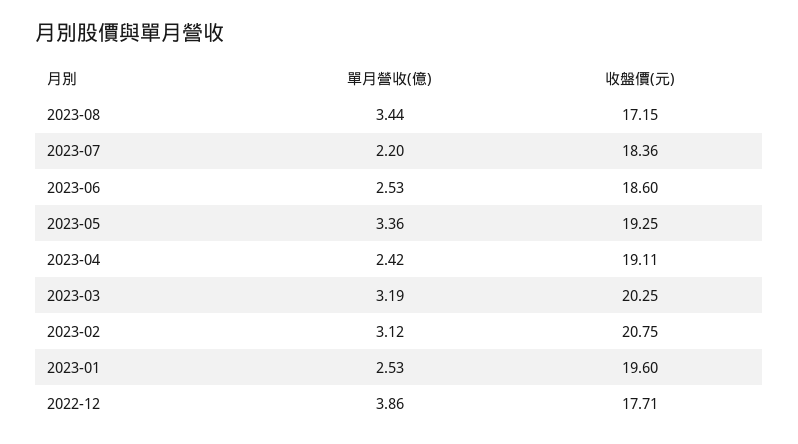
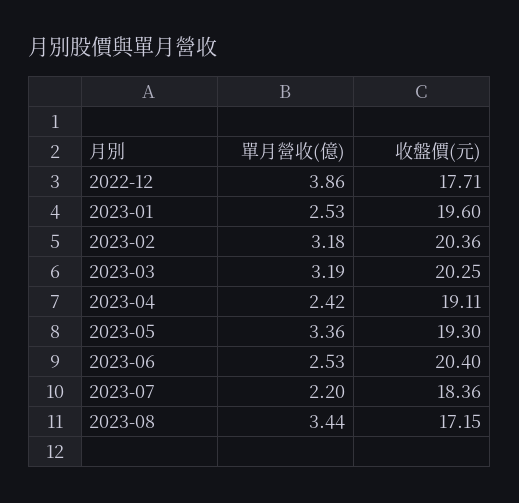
  {
    "單月營收(億)": {
      "2023-08": 3.44,
      "2023-07": 2.2,
      "2023-06": 2.53,
      "2023-05": 3.36,
      "2023-04": 2.42,
      "2023-03": 3.19,
-     "2023-02": 3.12,
+     "2023-02": 3.18,
      "2023-01": 2.53,
      "2022-12": 3.86
    },
    "收盤價(元)": {
      "2023-08": 17.15,
      "2023-07": 18.36,
-     "2023-06": 18.6,
+     "2023-06": 20.4,
-     "2023-05": 19.25,
+     "2023-05": 19.3,
      "2023-04": 19.11,
      "2023-03": 20.25,
-     "2023-02": 20.75,
+     "2023-02": 20.36,
      "2023-01": 19.6,
      "2022-12": 17.71
    }
  }

